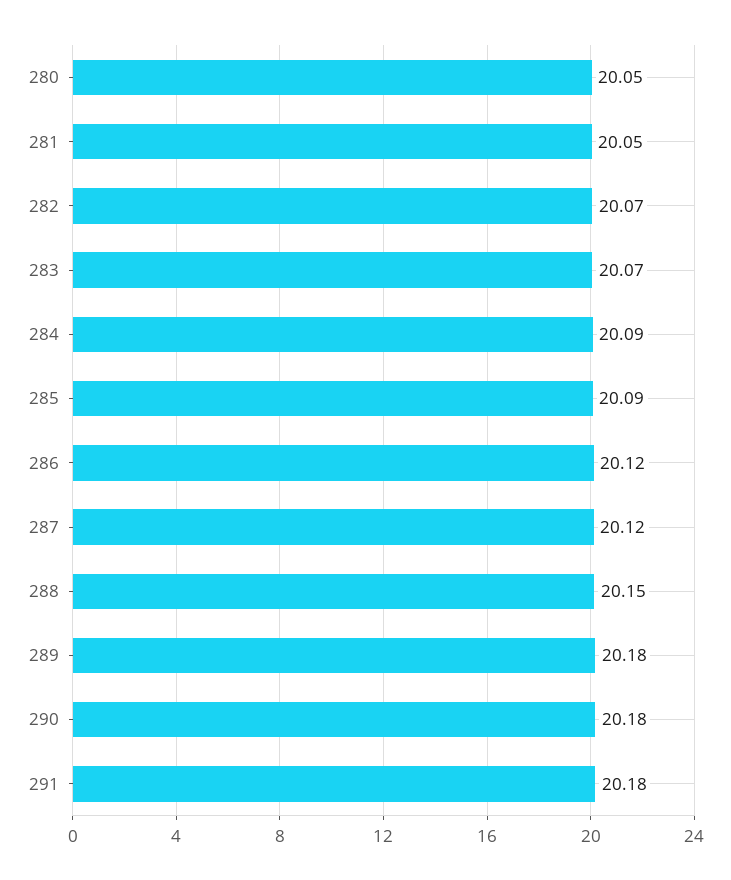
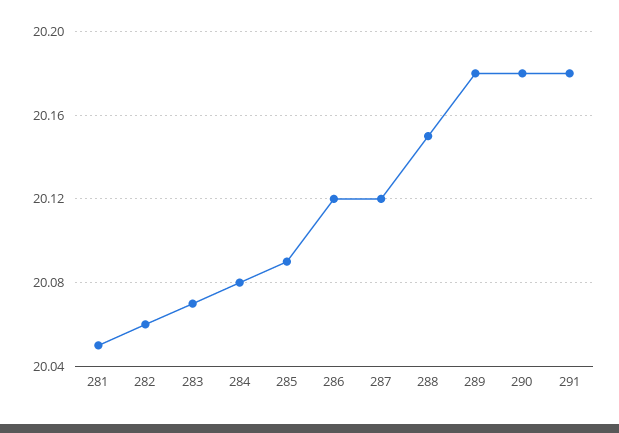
  {
-   "280": 20.05,
    "281": 20.05,
-   "282": 20.07,
+   "282": 20.06,
    "283": 20.07,
-   "284": 20.09,
+   "284": 20.08,
    "285": 20.09,
    "286": 20.12,
    "287": 20.12,
    "288": 20.15,
    "289": 20.18,
    "290": 20.18,
    "291": 20.18
  }

